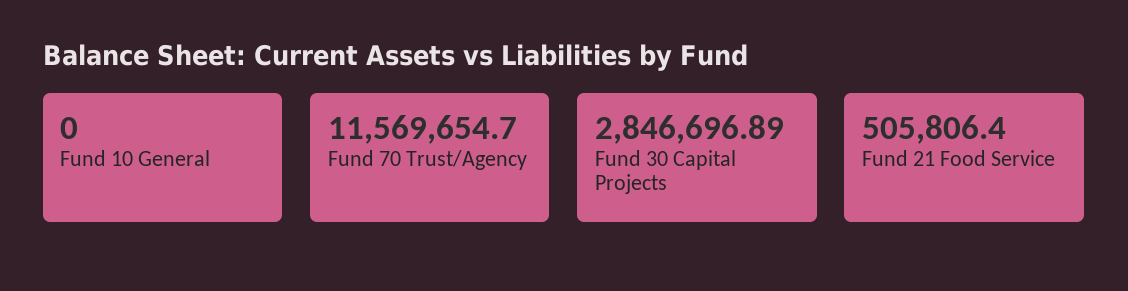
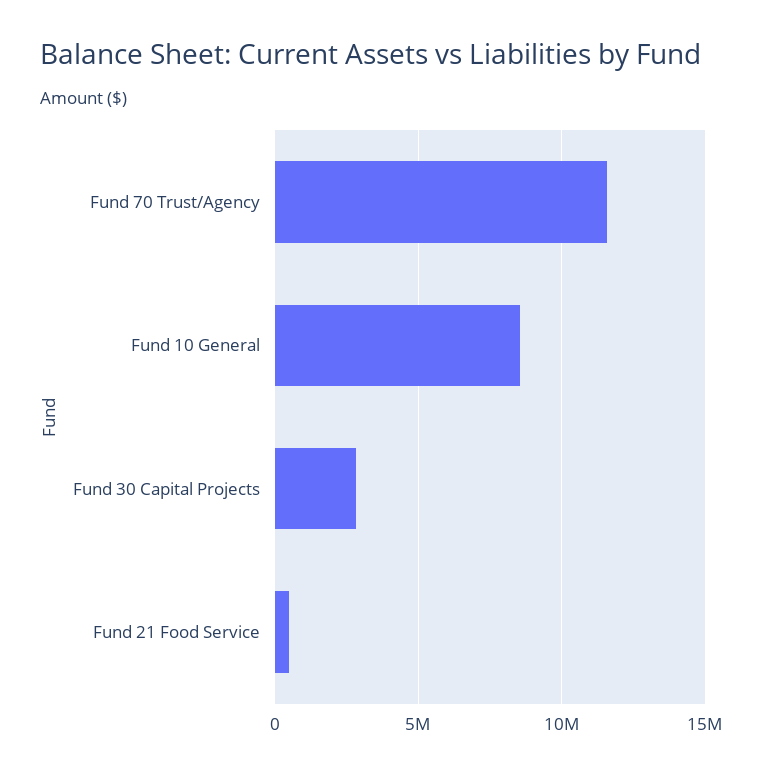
  {
-   "Fund 10 General": 0,
+   "Fund 10 General": 8500000,
    "Fund 70 Trust/Agency": 11569654.7,
    "Fund 30 Capital Projects": 2846696.89,
    "Fund 21 Food Service": 505806.4
  }

